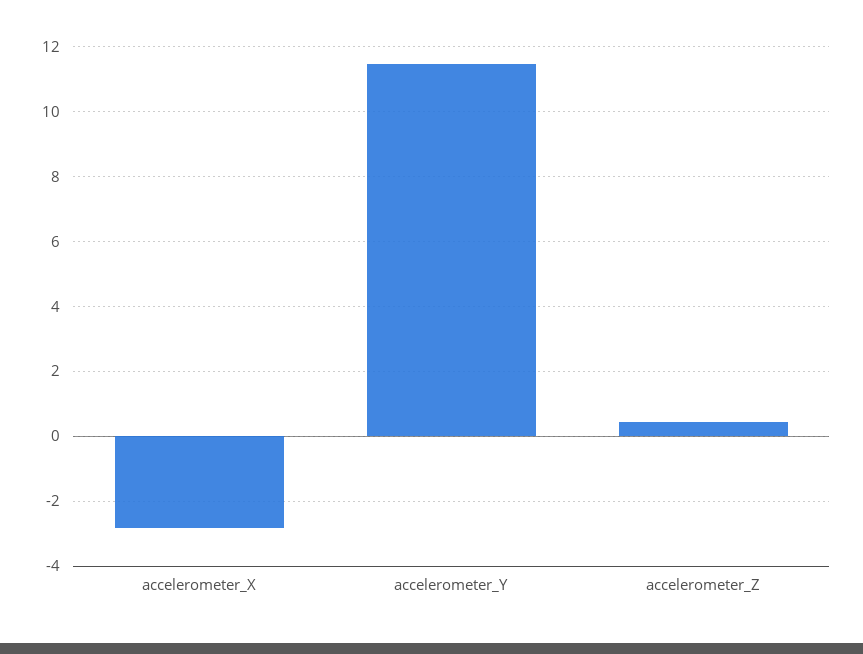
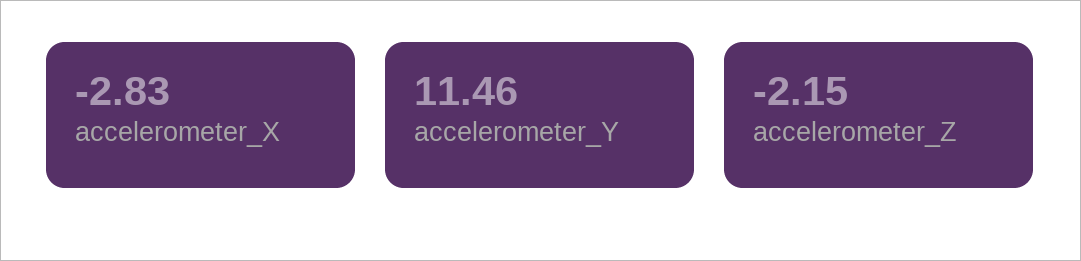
  {
    "accelerometer_X": -2.83,
    "accelerometer_Y": 11.46,
-   "accelerometer_Z": 0.4
+   "accelerometer_Z": -2.15
  }

